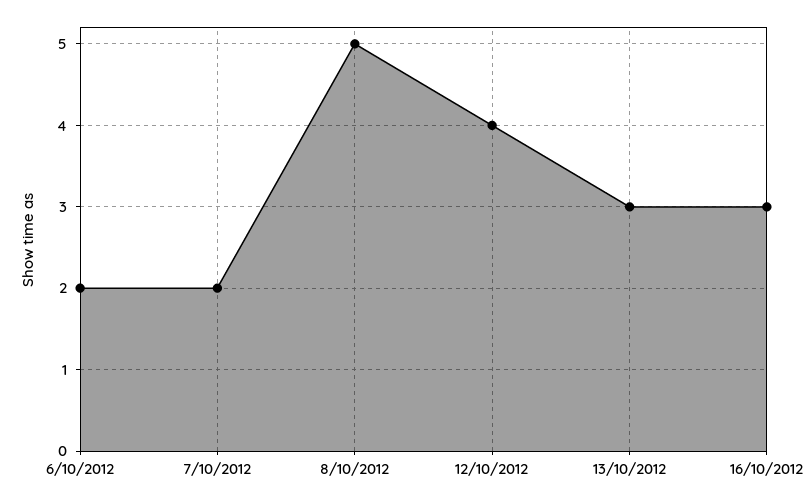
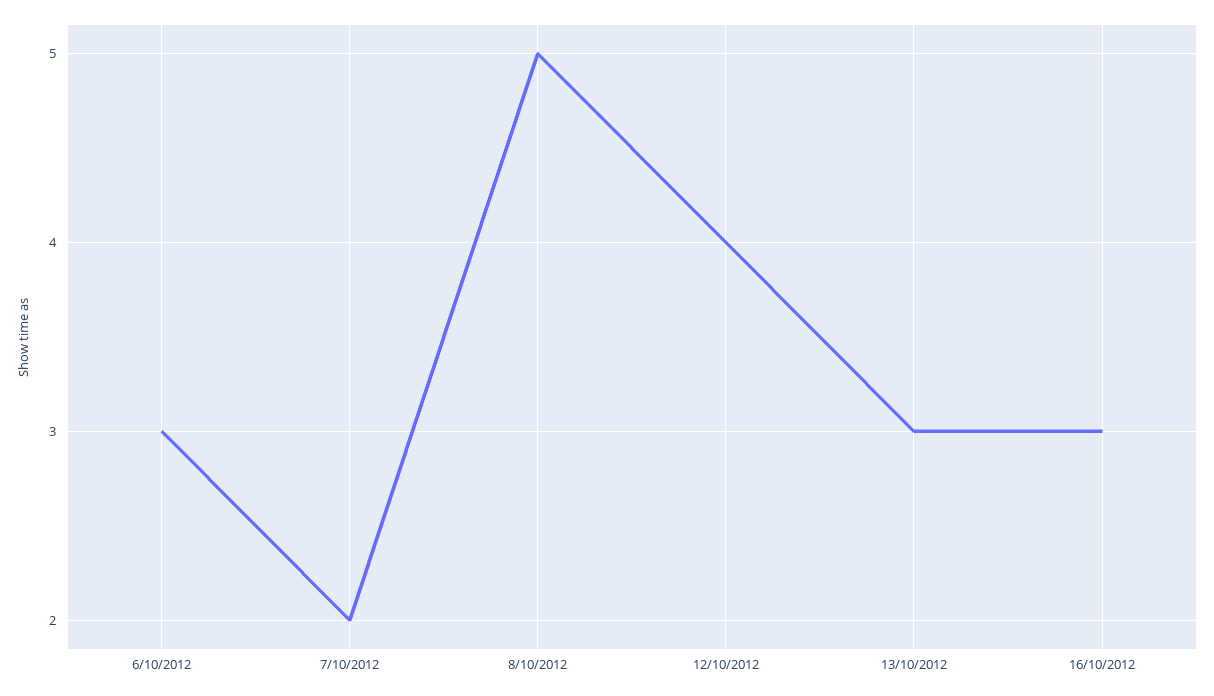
  {
-   "6/10/2012": 2,
+   "6/10/2012": 3,
    "7/10/2012": 2,
    "8/10/2012": 5,
    "12/10/2012": 4,
    "13/10/2012": 3,
    "16/10/2012": 3
  }

